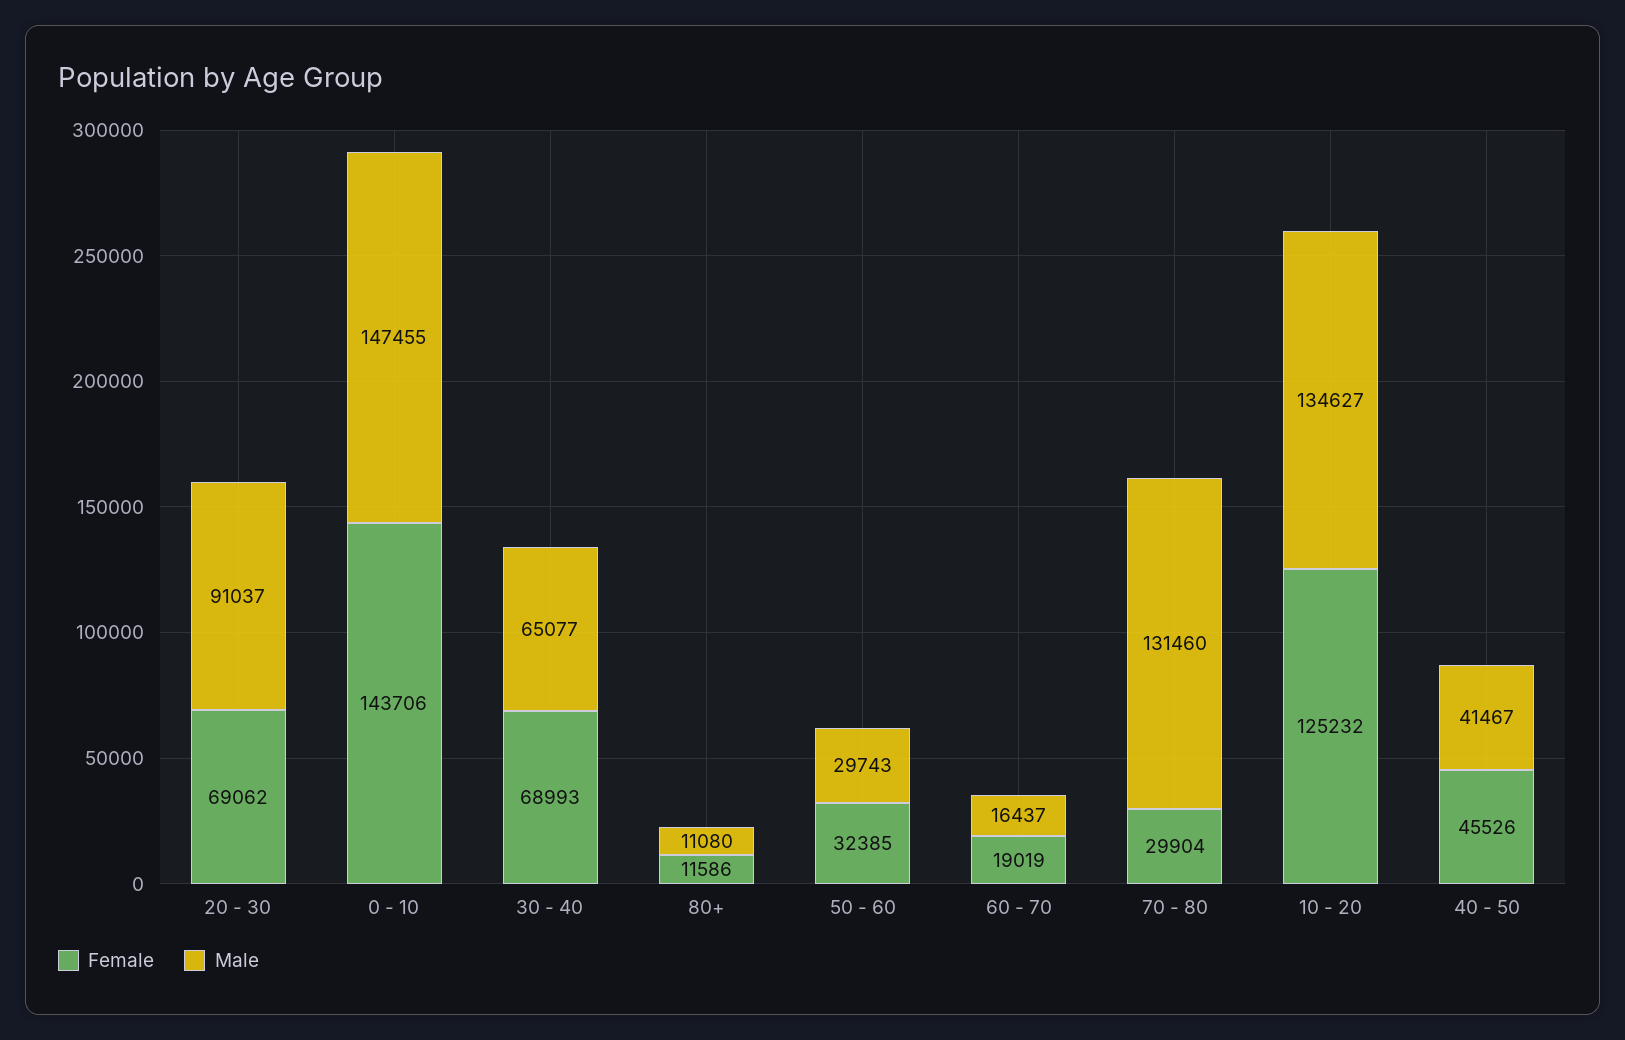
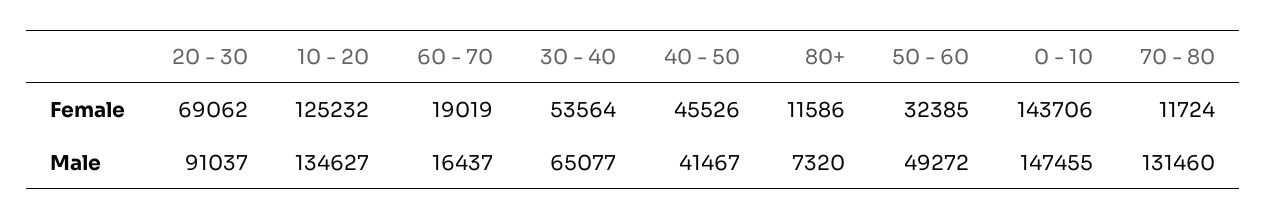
  {
    "Female": {
      "20 - 30": 69062,
      "0 - 10": 143706,
-     "30 - 40": 68993,
+     "30 - 40": 53564,
      "80+": 11586,
      "50 - 60": 32385,
      "60 - 70": 19019,
-     "70 - 80": 29904,
+     "70 - 80": 11724,
      "10 - 20": 125232,
      "40 - 50": 45526
    },
    "Male": {
      "20 - 30": 91037,
      "0 - 10": 147455,
      "30 - 40": 65077,
-     "80+": 11080,
+     "80+": 7320,
-     "50 - 60": 29743,
+     "50 - 60": 49272,
      "60 - 70": 16437,
      "70 - 80": 131460,
      "10 - 20": 134627,
      "40 - 50": 41467
    }
  }

